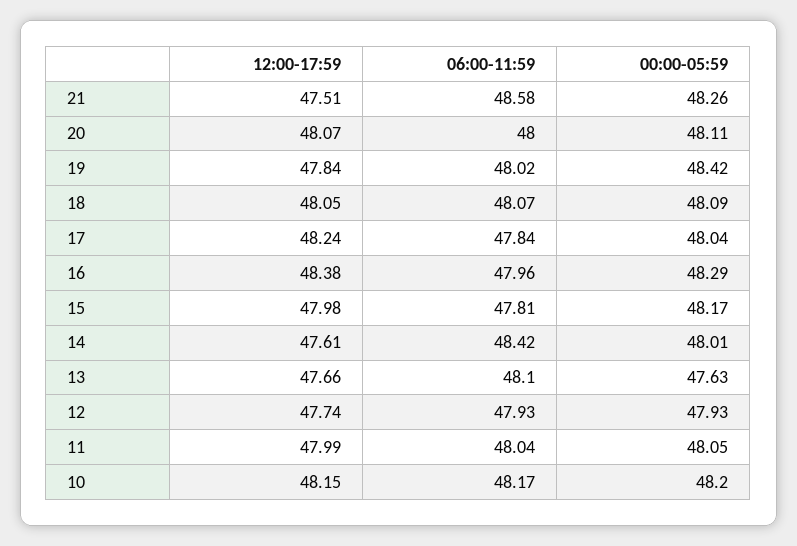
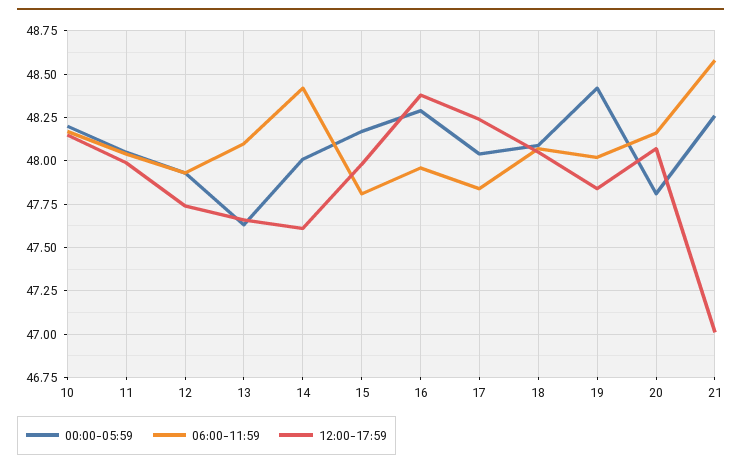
  {
    "12:00-17:59": {
-     "21": 47.51,
+     "21": 47,
      "20": 48.07,
      "19": 47.84,
      "18": 48.05,
      "17": 48.24,
      "16": 48.38,
      "15": 47.98,
      "14": 47.61,
      "13": 47.66,
      "12": 47.74,
      "11": 47.99,
      "10": 48.15
    },
    "06:00-11:59": {
      "21": 48.58,
-     "20": 48,
+     "20": 48.15,
      "19": 48.02,
      "18": 48.07,
      "17": 47.84,
      "16": 47.96,
      "15": 47.81,
      "14": 48.42,
      "13": 48.1,
      "12": 47.93,
      "11": 48.04,
      "10": 48.17
    },
    "00:00-05:59": {
      "21": 48.26,
-     "20": 48.11,
+     "20": 47.8,
      "19": 48.42,
      "18": 48.09,
      "17": 48.04,
      "16": 48.29,
      "15": 48.17,
      "14": 48.01,
      "13": 47.63,
      "12": 47.93,
      "11": 48.05,
      "10": 48.2
    }
  }

